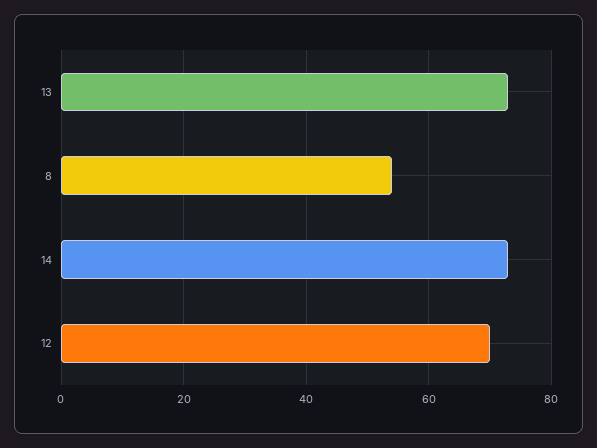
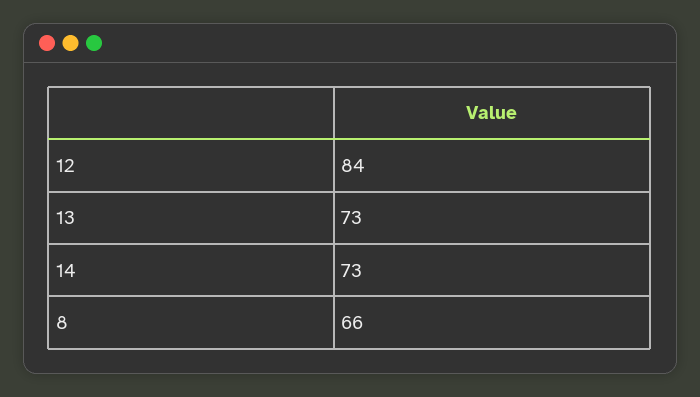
  {
    "13": 73,
-   "8": 55,
+   "8": 66,
    "14": 73,
-   "12": 70
+   "12": 84
  }

